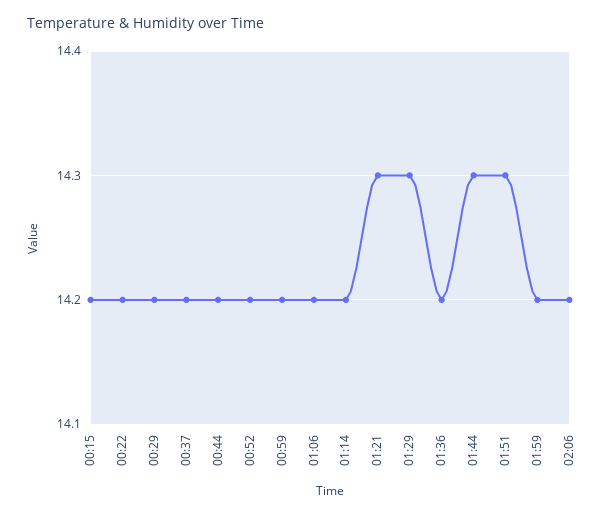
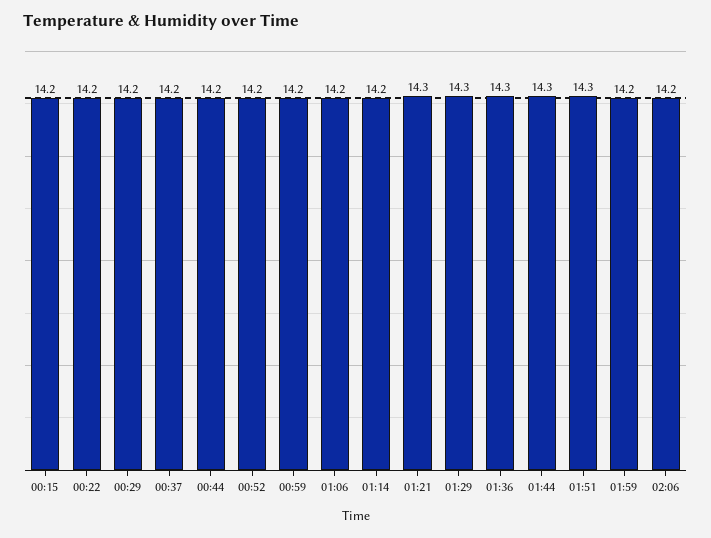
  {
    "00:15": 14.2,
    "00:22": 14.2,
    "00:29": 14.2,
    "00:37": 14.2,
    "00:44": 14.2,
    "00:52": 14.2,
    "00:59": 14.2,
    "01:06": 14.2,
    "01:14": 14.2,
    "01:21": 14.3,
    "01:29": 14.3,
-   "01:36": 14.2,
+   "01:36": 14.3,
    "01:44": 14.3,
    "01:51": 14.3,
    "01:59": 14.2,
    "02:06": 14.2
  }

